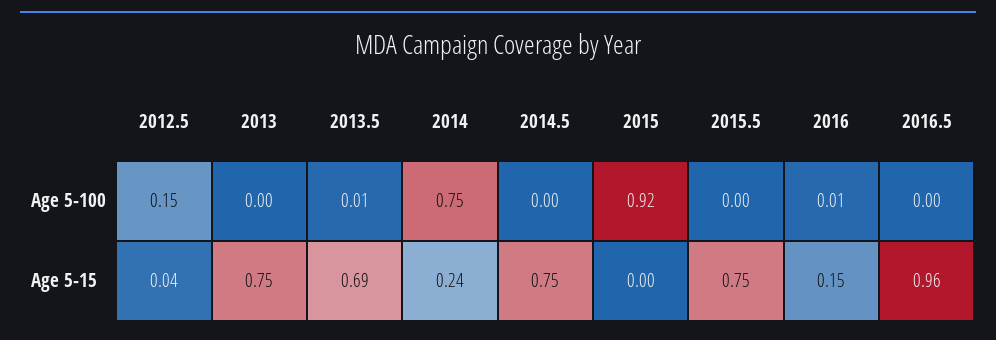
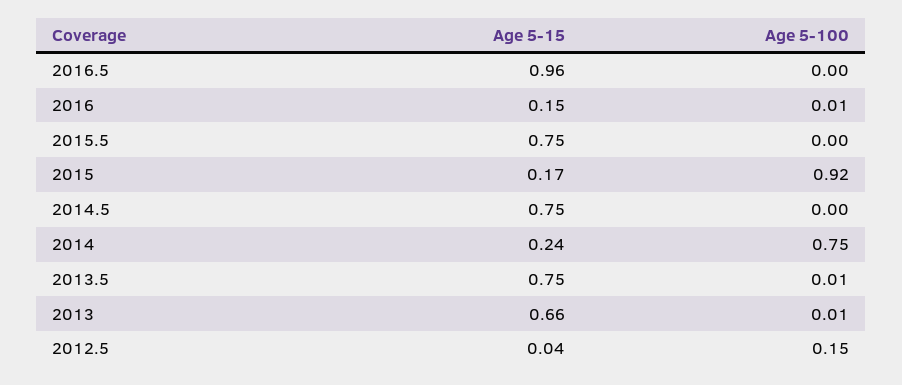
  {
    "2012.5": {
      "Age 5-100": 0.15,
      "Age 5-15": 0.04
    },
    "2013": {
-     "Age 5-100": 0,
+     "Age 5-100": 0.01,
-     "Age 5-15": 0.75
+     "Age 5-15": 0.66
    },
    "2013.5": {
      "Age 5-100": 0.01,
-     "Age 5-15": 0.69
+     "Age 5-15": 0.75
    },
    "2014": {
      "Age 5-100": 0.75,
      "Age 5-15": 0.24
    },
    "2014.5": {
      "Age 5-100": 0,
      "Age 5-15": 0.75
    },
    "2015": {
      "Age 5-100": 0.92,
-     "Age 5-15": 0
+     "Age 5-15": 0.17
    },
    "2015.5": {
      "Age 5-100": 0,
      "Age 5-15": 0.75
    },
    "2016": {
      "Age 5-100": 0.01,
      "Age 5-15": 0.15
    },
    "2016.5": {
      "Age 5-100": 0,
      "Age 5-15": 0.96
    }
  }

